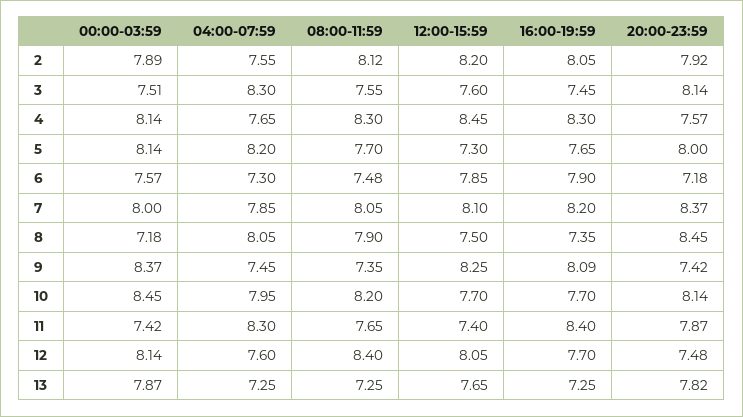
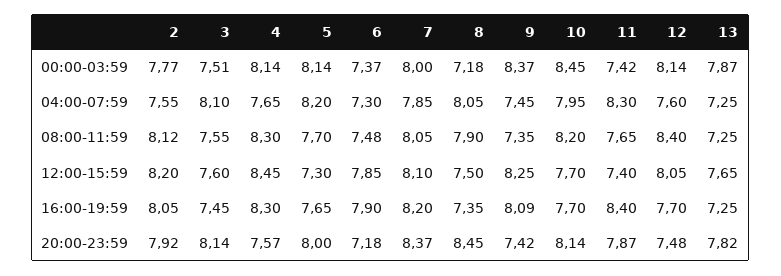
  {
    "00:00-03:59": {
-     "2": 7.89,
+     "2": 7.77,
      "3": 7.51,
      "4": 8.14,
      "5": 8.14,
-     "6": 7.57,
+     "6": 7.37,
      "7": 8,
      "8": 7.18,
      "9": 8.37,
      "10": 8.45,
      "11": 7.42,
      "12": 8.14,
      "13": 7.87
    },
    "04:00-07:59": {
      "2": 7.55,
-     "3": 8.3,
+     "3": 8.1,
      "4": 7.65,
      "5": 8.2,
      "6": 7.3,
      "7": 7.85,
      "8": 8.05,
      "9": 7.45,
      "10": 7.95,
      "11": 8.3,
      "12": 7.6,
      "13": 7.25
    },
    "08:00-11:59": {
      "2": 8.12,
      "3": 7.55,
      "4": 8.3,
      "5": 7.7,
      "6": 7.48,
      "7": 8.05,
      "8": 7.9,
      "9": 7.35,
      "10": 8.2,
      "11": 7.65,
      "12": 8.4,
      "13": 7.25
    },
    "12:00-15:59": {
      "2": 8.2,
      "3": 7.6,
      "4": 8.45,
      "5": 7.3,
      "6": 7.85,
      "7": 8.1,
      "8": 7.5,
      "9": 8.25,
      "10": 7.7,
      "11": 7.4,
      "12": 8.05,
      "13": 7.65
    },
    "16:00-19:59": {
      "2": 8.05,
      "3": 7.45,
      "4": 8.3,
      "5": 7.65,
      "6": 7.9,
      "7": 8.2,
      "8": 7.35,
      "9": 8.09,
      "10": 7.7,
      "11": 8.4,
      "12": 7.7,
      "13": 7.25
    },
    "20:00-23:59": {
      "2": 7.92,
      "3": 8.14,
      "4": 7.57,
      "5": 8,
      "6": 7.18,
      "7": 8.37,
      "8": 8.45,
      "9": 7.42,
      "10": 8.14,
      "11": 7.87,
      "12": 7.48,
      "13": 7.82
    }
  }

